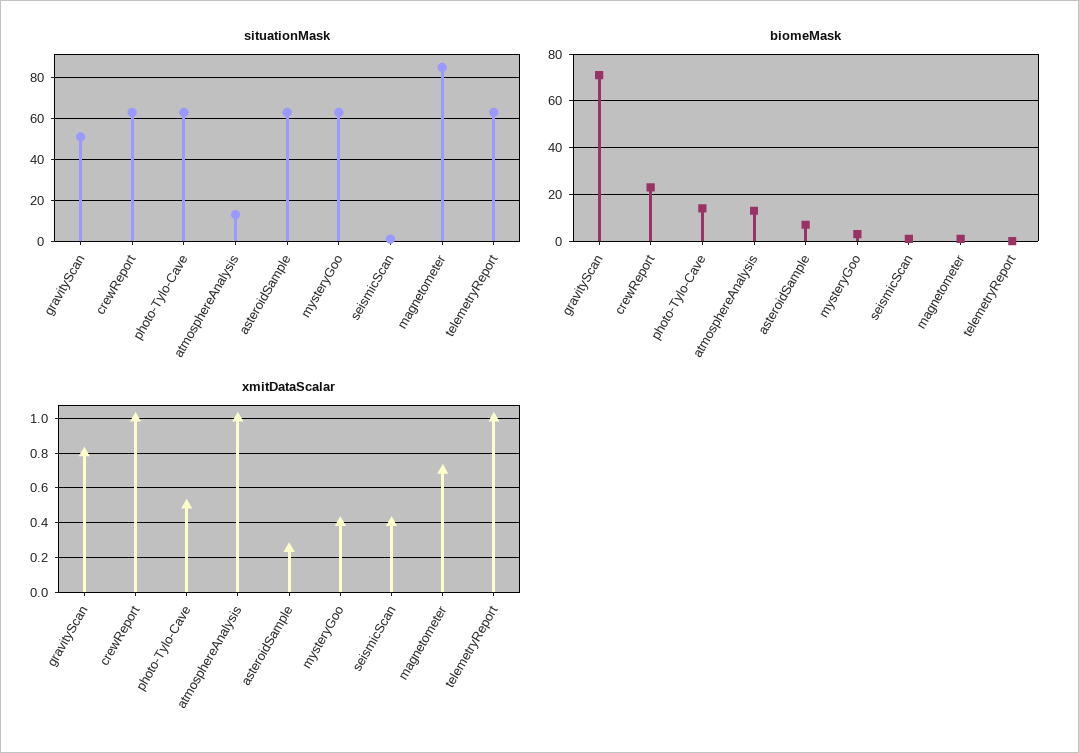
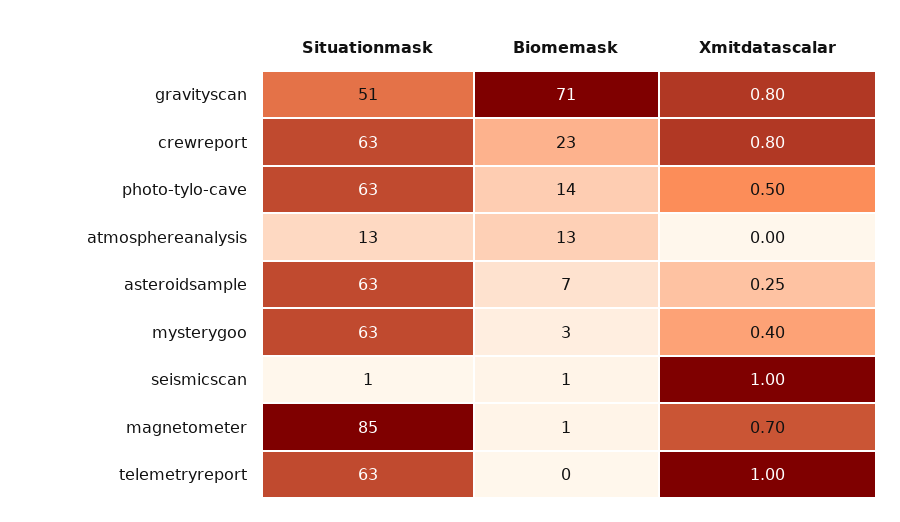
  {
    "situationMask": {
      "gravityScan": 51,
      "crewReport": 63,
      "photo-Tylo-Cave": 63,
      "atmosphereAnalysis": 13,
      "asteroidSample": 63,
      "mysteryGoo": 63,
      "seismicScan": 1,
      "magnetometer": 85,
      "telemetryReport": 63
    },
    "biomeMask": {
      "gravityScan": 71,
      "crewReport": 23,
      "photo-Tylo-Cave": 14,
      "atmosphereAnalysis": 13,
      "asteroidSample": 7,
      "mysteryGoo": 3,
      "seismicScan": 1,
      "magnetometer": 1,
      "telemetryReport": 0
    },
    "xmitDataScalar": {
      "gravityScan": 0.8,
-     "crewReport": 1,
+     "crewReport": 0.8,
      "photo-Tylo-Cave": 0.5,
-     "atmosphereAnalysis": 1,
+     "atmosphereAnalysis": 0,
      "asteroidSample": 0.25,
      "mysteryGoo": 0.4,
-     "seismicScan": 0.4,
+     "seismicScan": 1,
      "magnetometer": 0.7,
      "telemetryReport": 1
    }
  }

